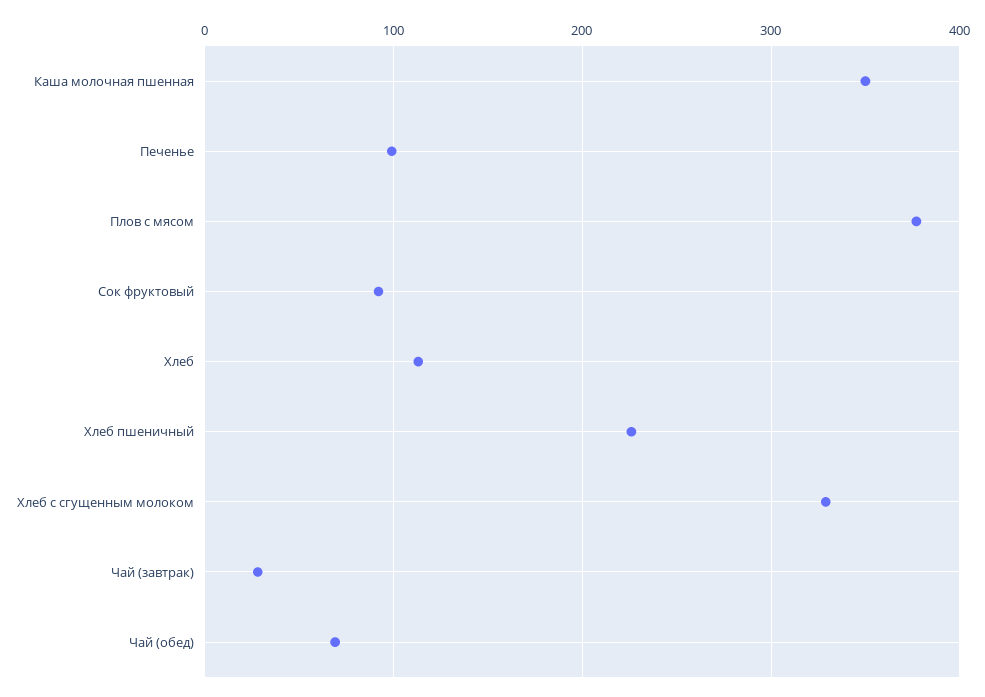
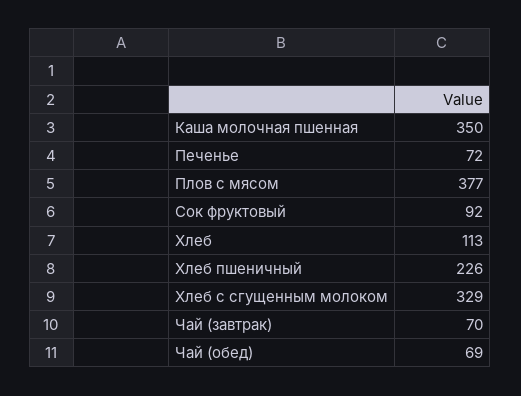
  {
    "Каша молочная пшенная": 350,
-   "Печенье": 100,
+   "Печенье": 72,
    "Плов с мясом": 377,
    "Сок фруктовый": 92,
    "Хлеб": 113,
    "Хлеб пшеничный": 226,
    "Хлеб с сгущенным молоком": 329,
-   "Чай (завтрак)": 30,
+   "Чай (завтрак)": 70,
    "Чай (обед)": 69
  }

